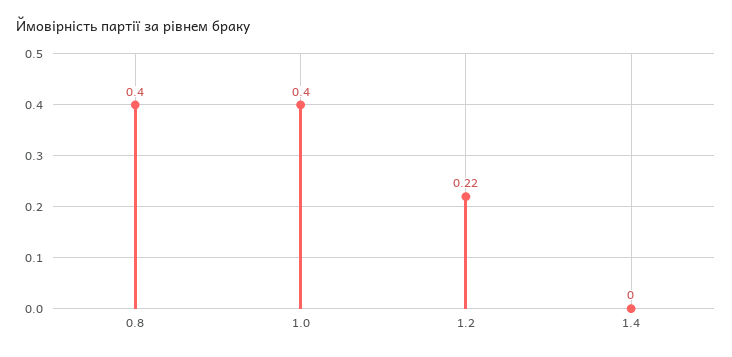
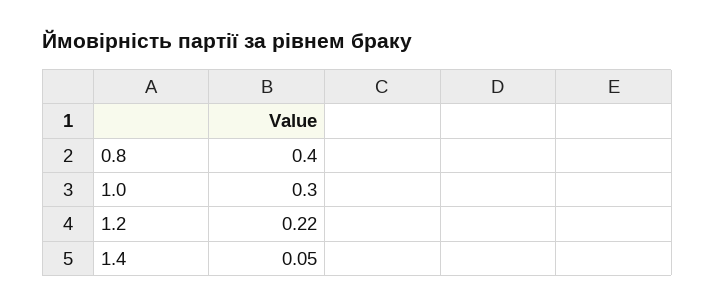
  {
    "0.8": 0.4,
-   "1.0": 0.4,
+   "1.0": 0.3,
    "1.2": 0.22,
-   "1.4": 0
+   "1.4": 0.05
  }

